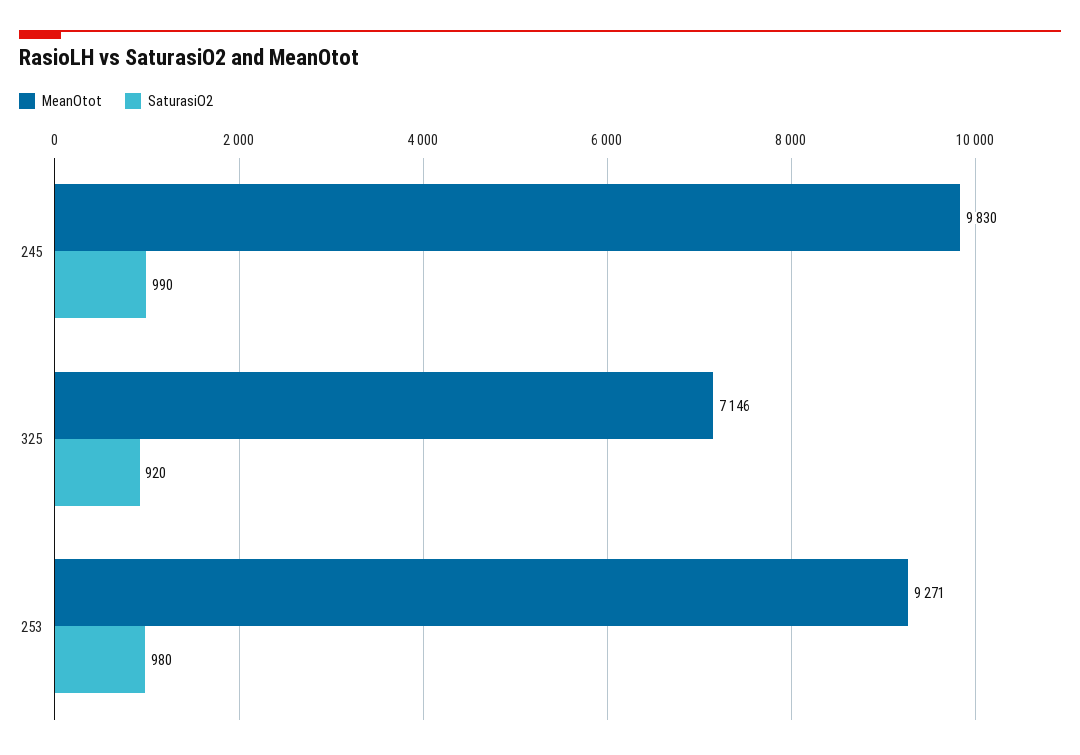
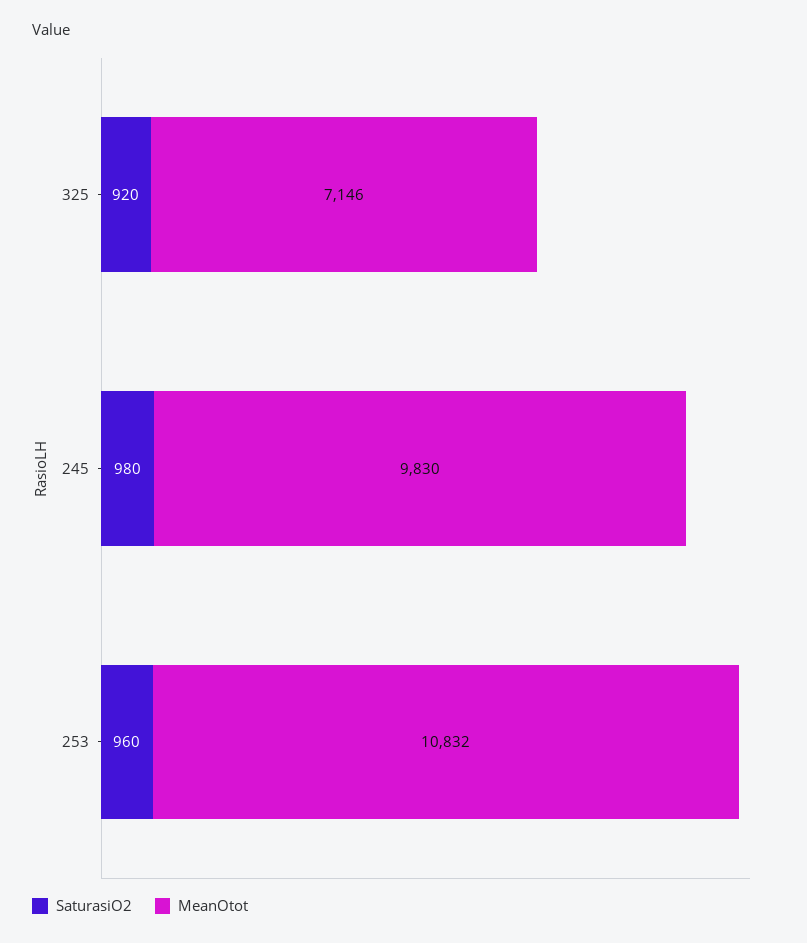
  {
    "MeanOtot": {
      "245": 9830,
      "325": 7146,
-     "253": 9271
+     "253": 10832
    },
    "SaturasiO2": {
-     "245": 990,
+     "245": 980,
      "325": 920,
-     "253": 980
+     "253": 960
    }
  }

